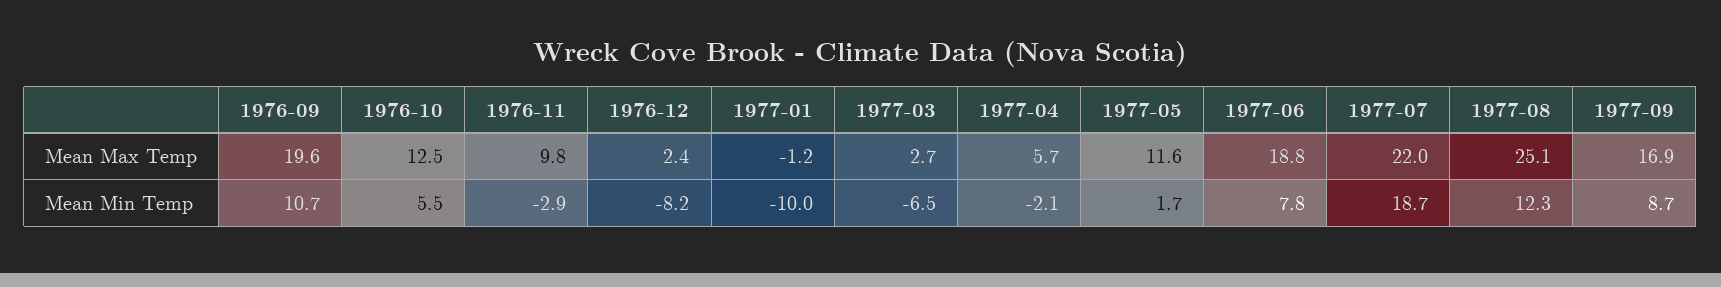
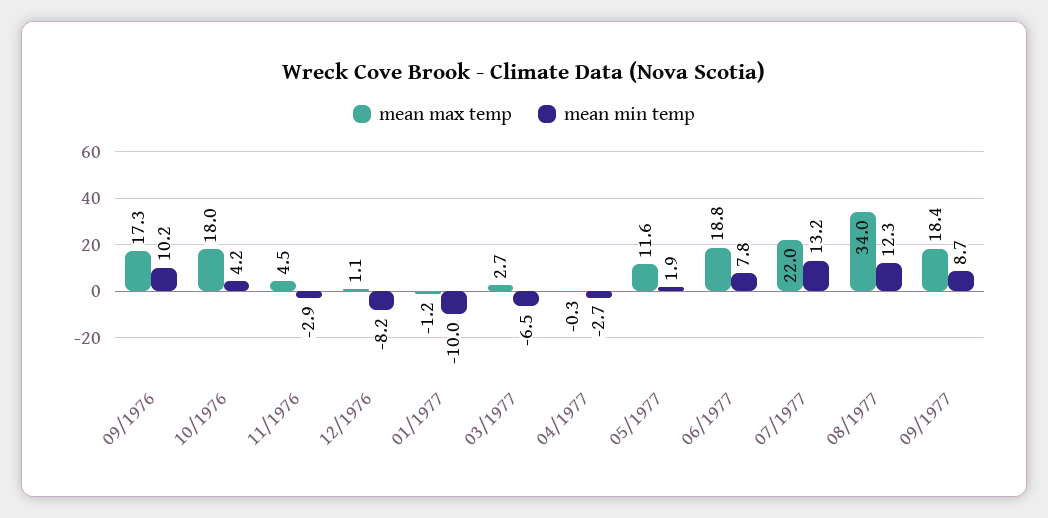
  {
    "Mean Max Temp": {
-     "1976-09": 19.6,
+     "1976-09": 17.3,
-     "1976-10": 12.5,
+     "1976-10": 18,
-     "1976-11": 9.8,
+     "1976-11": 4.5,
-     "1976-12": 2.4,
+     "1976-12": 1.1,
      "1977-01": -1.2,
      "1977-03": 2.7,
-     "1977-04": 5.7,
+     "1977-04": -0.3,
      "1977-05": 11.6,
      "1977-06": 18.8,
      "1977-07": 22,
-     "1977-08": 25.1,
+     "1977-08": 34,
-     "1977-09": 16.9
+     "1977-09": 18.4
    },
    "Mean Min Temp": {
-     "1976-09": 10.7,
+     "1976-09": 10.2,
-     "1976-10": 5.5,
+     "1976-10": 4.2,
      "1976-11": -2.9,
      "1976-12": -8.2,
      "1977-01": -10,
      "1977-03": -6.5,
-     "1977-04": -2.1,
+     "1977-04": -2.7,
-     "1977-05": 1.7,
+     "1977-05": 1.9,
      "1977-06": 7.8,
-     "1977-07": 18.7,
+     "1977-07": 13.2,
      "1977-08": 12.3,
      "1977-09": 8.7
    }
  }

